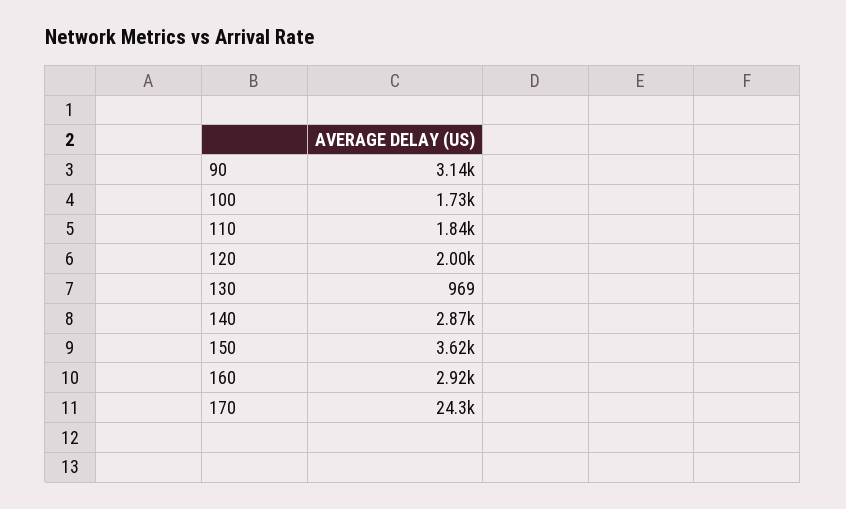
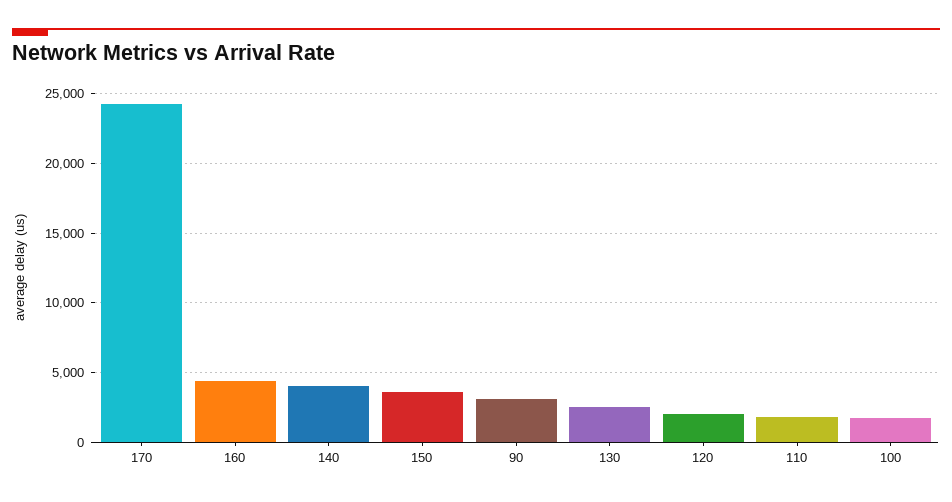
  {
    "90": 3140,
    "100": 1730,
    "110": 1840,
    "120": 2000,
-   "130": 969,
+   "130": 2500,
-   "140": 2870,
+   "140": 4000,
    "150": 3620,
-   "160": 2920,
+   "160": 4500,
    "170": 24300
  }

